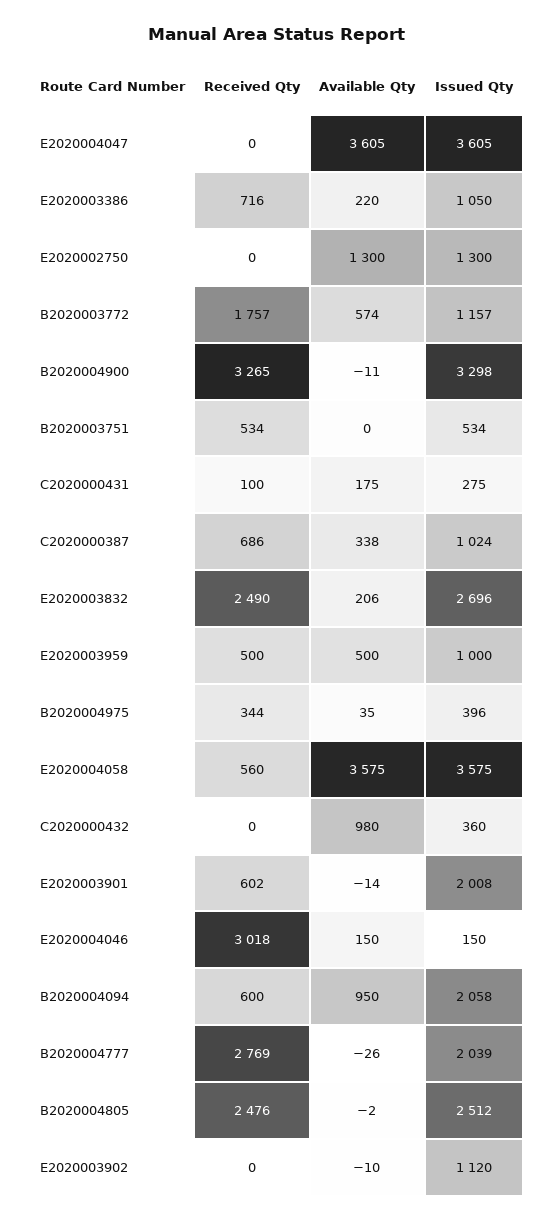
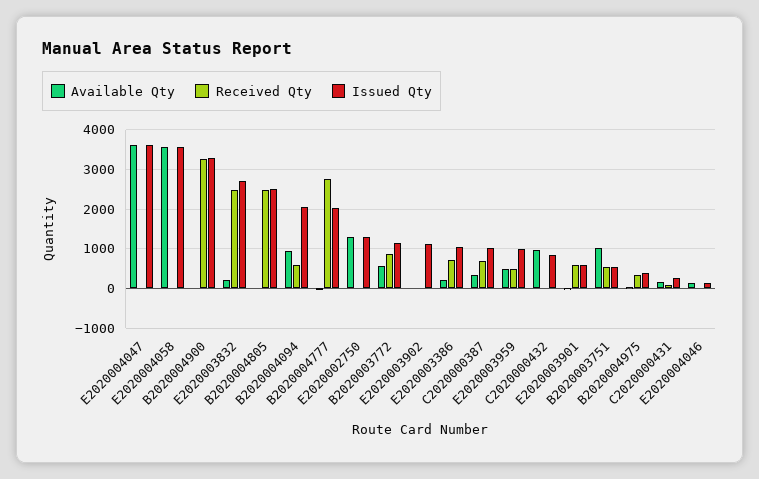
  {
    "Received Qty": {
      "E2020004047": 0,
      "E2020003386": 716,
      "E2020002750": 0,
-     "B2020003772": 1757,
+     "B2020003772": 800,
      "B2020004900": 3265,
      "B2020003751": 534,
      "C2020000431": 100,
      "C2020000387": 686,
      "E2020003832": 2490,
      "E2020003959": 500,
      "B2020004975": 344,
-     "E2020004058": 560,
+     "E2020004058": 0,
      "C2020000432": 0,
      "E2020003901": 602,
-     "E2020004046": 3018,
+     "E2020004046": 0,
      "B2020004094": 600,
      "B2020004777": 2769,
      "B2020004805": 2476,
      "E2020003902": 0
    },
    "Available Qty": {
      "E2020004047": 3605,
      "E2020003386": 220,
      "E2020002750": 1300,
      "B2020003772": 574,
      "B2020004900": -11,
-     "B2020003751": 0,
+     "B2020003751": 1000,
      "C2020000431": 175,
      "C2020000387": 338,
      "E2020003832": 206,
      "E2020003959": 500,
      "B2020004975": 35,
      "E2020004058": 3575,
      "C2020000432": 980,
      "E2020003901": -14,
      "E2020004046": 150,
      "B2020004094": 950,
      "B2020004777": -26,
      "B2020004805": -2,
      "E2020003902": -10
    },
    "Issued Qty": {
      "E2020004047": 3605,
      "E2020003386": 1050,
      "E2020002750": 1300,
      "B2020003772": 1157,
      "B2020004900": 3298,
      "B2020003751": 534,
      "C2020000431": 275,
      "C2020000387": 1024,
      "E2020003832": 2696,
      "E2020003959": 1000,
      "B2020004975": 396,
      "E2020004058": 3575,
-     "C2020000432": 360,
+     "C2020000432": 800,
-     "E2020003901": 2008,
+     "E2020003901": 600,
      "E2020004046": 150,
      "B2020004094": 2058,
      "B2020004777": 2039,
      "B2020004805": 2512,
      "E2020003902": 1120
    }
  }

